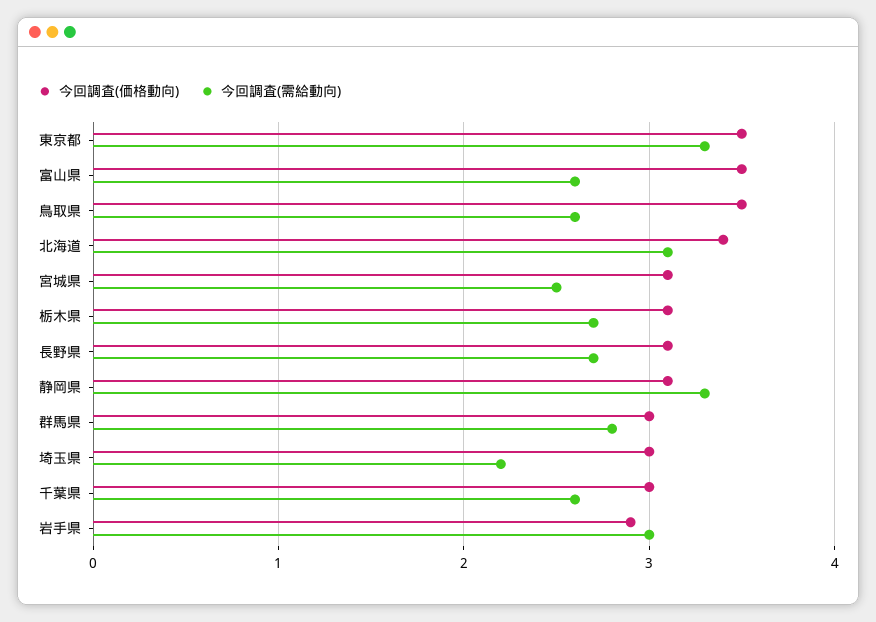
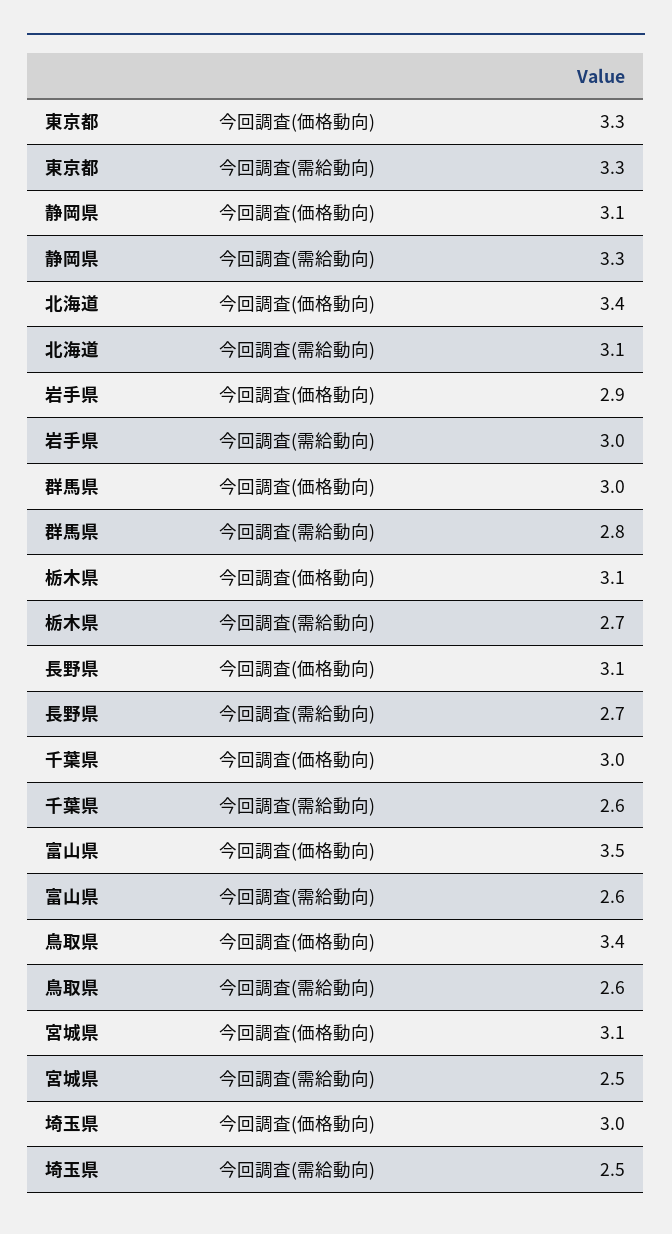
  {
    "今回調査(価格動向)": {
-     "東京都": 3.5,
+     "東京都": 3.3,
      "富山県": 3.5,
-     "鳥取県": 3.5,
+     "鳥取県": 3.4,
      "北海道": 3.4,
      "宮城県": 3.1,
      "栃木県": 3.1,
      "長野県": 3.1,
      "静岡県": 3.1,
      "群馬県": 3,
      "埼玉県": 3,
      "千葉県": 3,
      "岩手県": 2.9
    },
    "今回調査(需給動向)": {
      "東京都": 3.3,
      "富山県": 2.6,
      "鳥取県": 2.6,
      "北海道": 3.1,
      "宮城県": 2.5,
      "栃木県": 2.7,
      "長野県": 2.7,
      "静岡県": 3.3,
      "群馬県": 2.8,
-     "埼玉県": 2.2,
+     "埼玉県": 2.5,
      "千葉県": 2.6,
      "岩手県": 3
    }
  }

